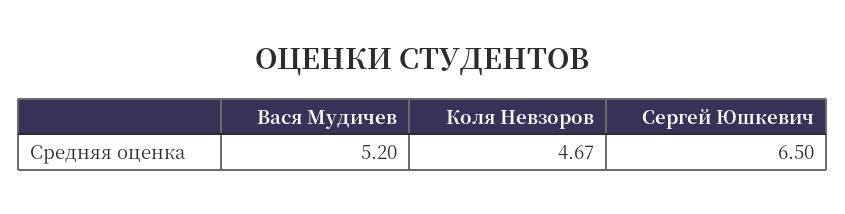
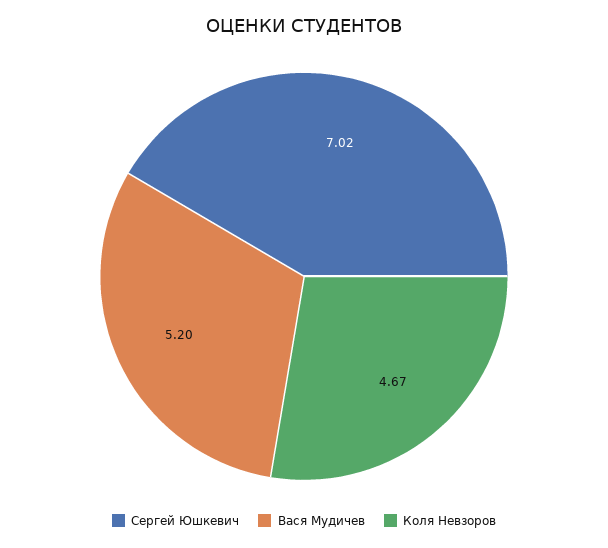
  {
    "Вася Мудичев": 5.2,
    "Коля Невзоров": 4.67,
-   "Сергей Юшкевич": 6.5
+   "Сергей Юшкевич": 7.02
  }

